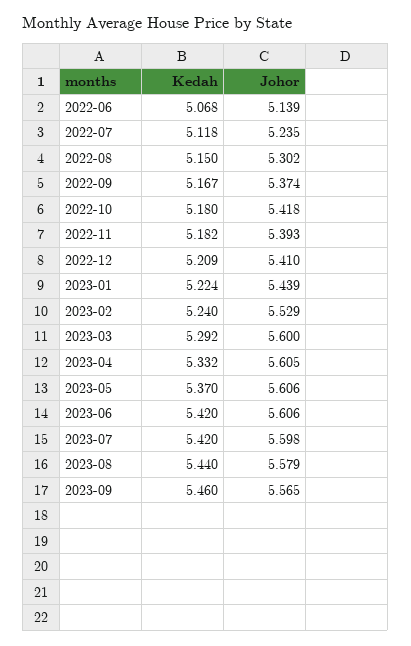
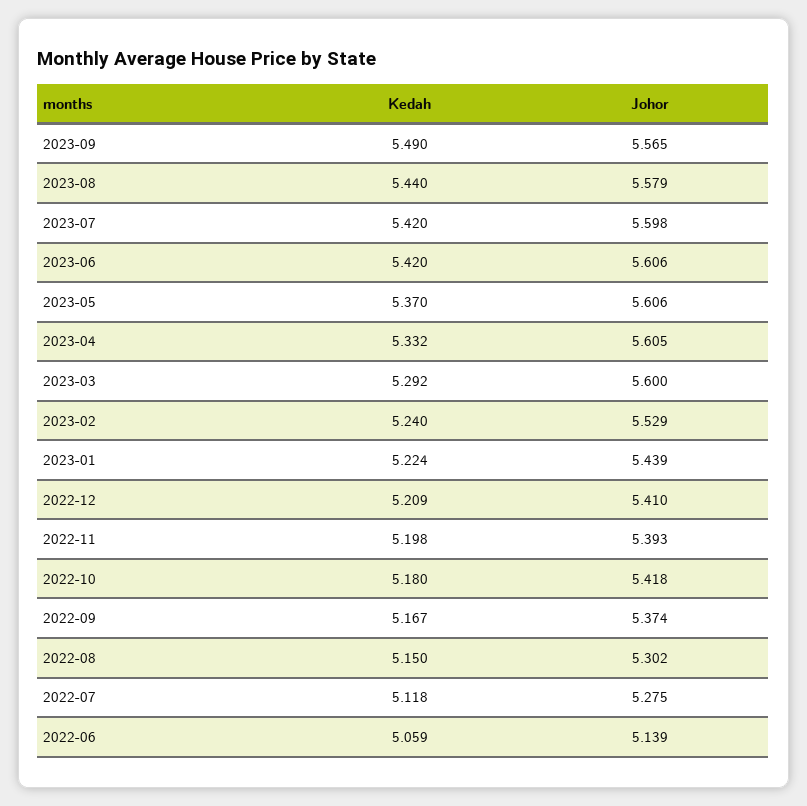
  {
    "Kedah": {
-     "2022-06": 5.068,
+     "2022-06": 5.059,
      "2022-07": 5.118,
      "2022-08": 5.15,
      "2022-09": 5.167,
      "2022-10": 5.18,
-     "2022-11": 5.182,
+     "2022-11": 5.198,
      "2022-12": 5.209,
      "2023-01": 5.224,
      "2023-02": 5.24,
      "2023-03": 5.292,
      "2023-04": 5.332,
      "2023-05": 5.37,
      "2023-06": 5.42,
      "2023-07": 5.42,
      "2023-08": 5.44,
-     "2023-09": 5.46
+     "2023-09": 5.49
    },
    "Johor": {
      "2022-06": 5.139,
-     "2022-07": 5.235,
+     "2022-07": 5.275,
      "2022-08": 5.302,
      "2022-09": 5.374,
      "2022-10": 5.418,
      "2022-11": 5.393,
      "2022-12": 5.41,
      "2023-01": 5.439,
      "2023-02": 5.529,
      "2023-03": 5.6,
      "2023-04": 5.605,
      "2023-05": 5.606,
      "2023-06": 5.606,
      "2023-07": 5.598,
      "2023-08": 5.579,
      "2023-09": 5.565
    }
  }

